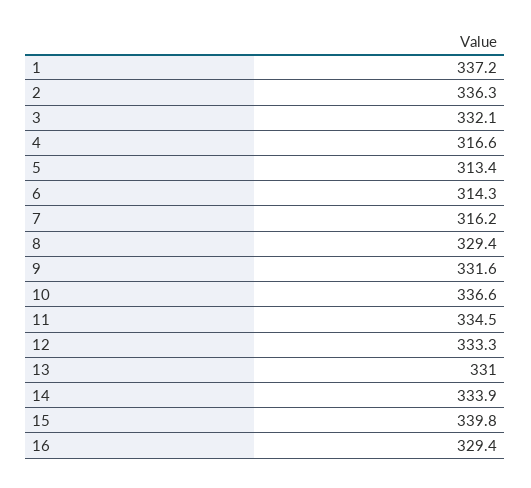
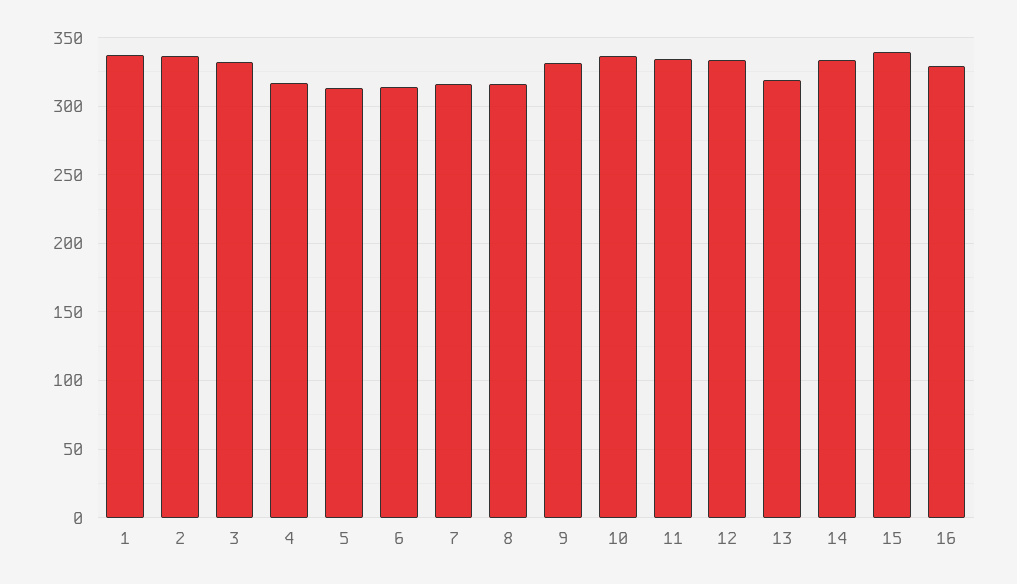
  {
    "1": 337.2,
    "2": 336.3,
    "3": 332.1,
    "4": 316.6,
    "5": 313.4,
    "6": 314.3,
    "7": 316.2,
-   "8": 329.4,
+   "8": 315,
    "9": 331.6,
    "10": 336.6,
    "11": 334.5,
    "12": 333.3,
-   "13": 331,
+   "13": 320,
    "14": 333.9,
    "15": 339.8,
    "16": 329.4
  }

